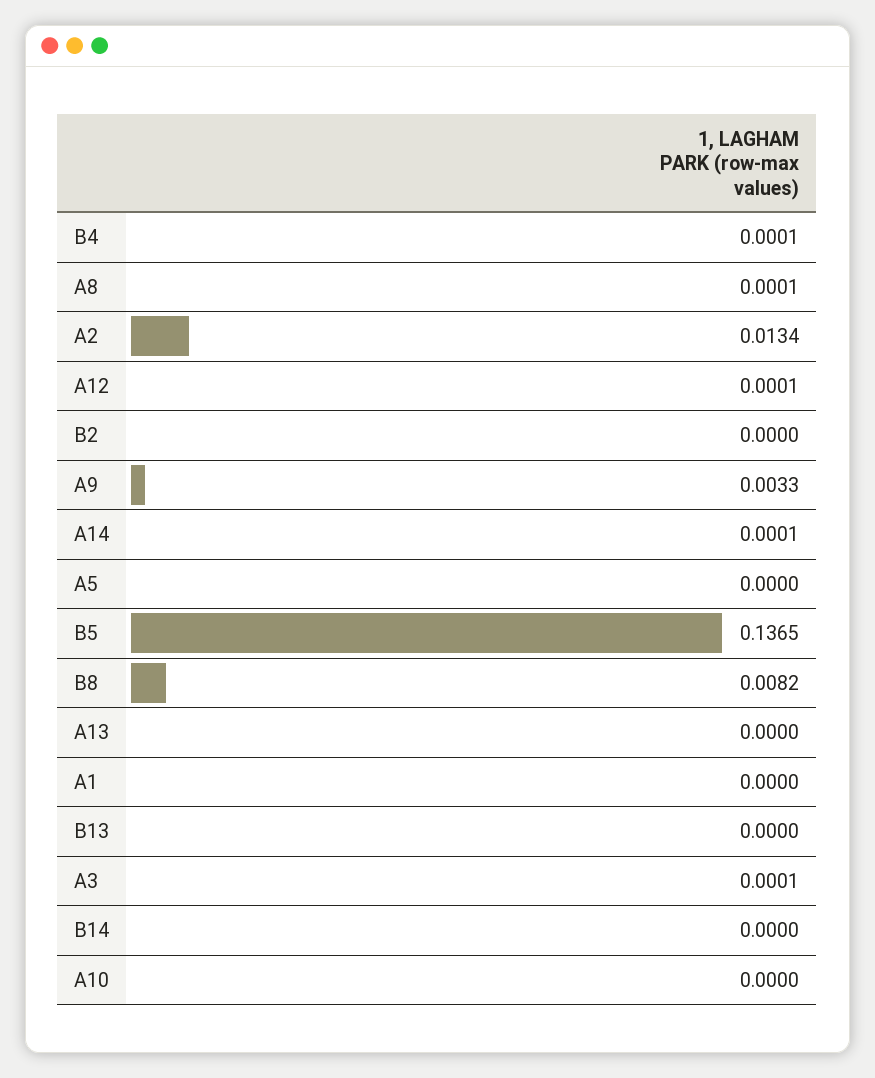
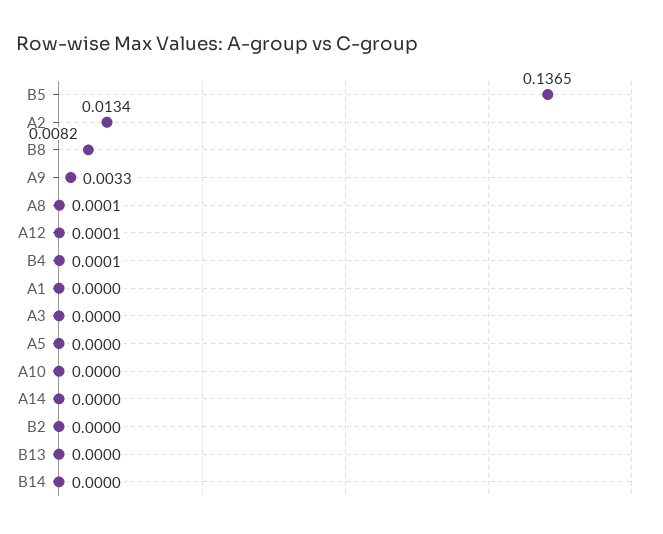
  {
    "B4": 0.0001,
    "A8": 0.0001,
    "A2": 0.0134,
    "A12": 0.0001,
    "B2": 0,
    "A9": 0.0033,
-   "A14": 0.0001,
+   "A14": 0,
    "A5": 0,
    "B5": 0.1365,
    "B8": 0.0082,
-   "A13": 0,
    "A1": 0,
    "B13": 0,
-   "A3": 0.0001,
+   "A3": 0,
    "B14": 0,
    "A10": 0
  }

